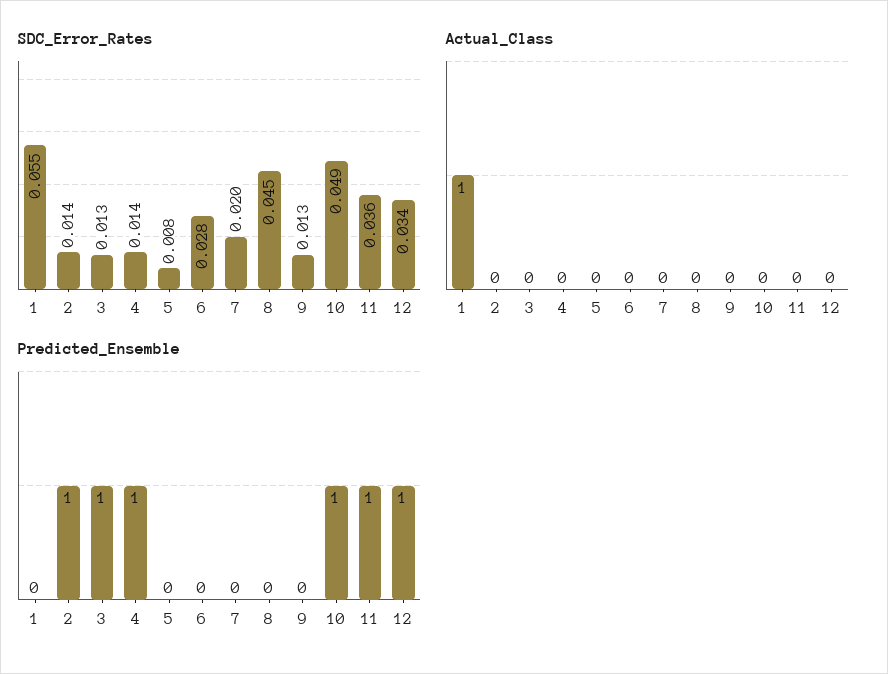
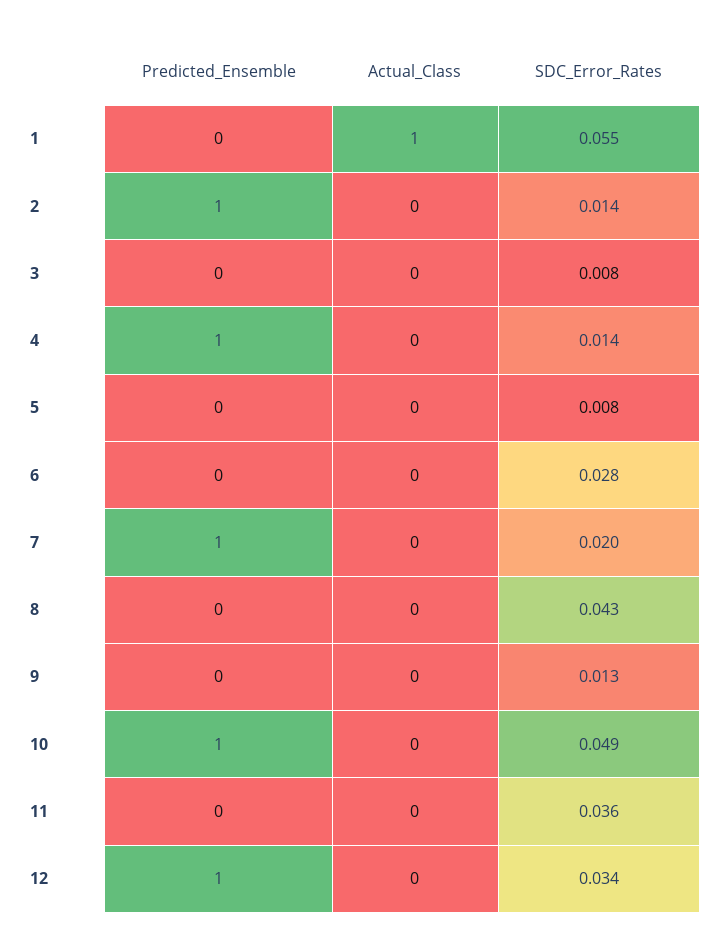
  {
    "SDC_Error_Rates": {
      "1": 0.055,
      "2": 0.014,
-     "3": 0.013,
+     "3": 0.008,
      "4": 0.014,
      "5": 0.008,
      "6": 0.028,
      "7": 0.02,
-     "8": 0.045,
+     "8": 0.043,
      "9": 0.013,
      "10": 0.049,
      "11": 0.036,
      "12": 0.034
    },
    "Actual_Class": {
      "1": 1,
      "2": 0,
      "3": 0,
      "4": 0,
      "5": 0,
      "6": 0,
      "7": 0,
      "8": 0,
      "9": 0,
      "10": 0,
      "11": 0,
      "12": 0
    },
    "Predicted_Ensemble": {
      "1": 0,
      "2": 1,
-     "3": 1,
+     "3": 0,
      "4": 1,
      "5": 0,
      "6": 0,
-     "7": 0,
+     "7": 1,
      "8": 0,
      "9": 0,
      "10": 1,
-     "11": 1,
+     "11": 0,
      "12": 1
    }
  }

